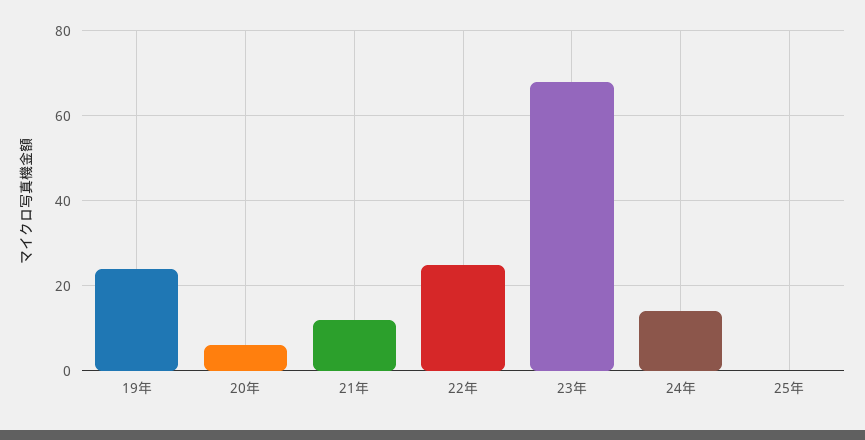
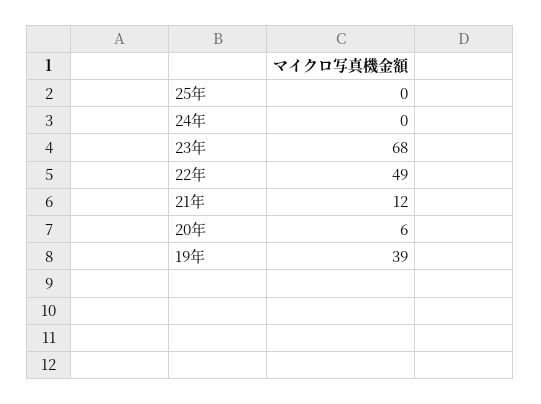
  {
-   "19年": 25,
+   "19年": 39,
    "20年": 6,
    "21年": 12,
-   "22年": 25,
+   "22年": 49,
    "23年": 68,
-   "24年": 15,
+   "24年": 0,
    "25年": 0
  }

